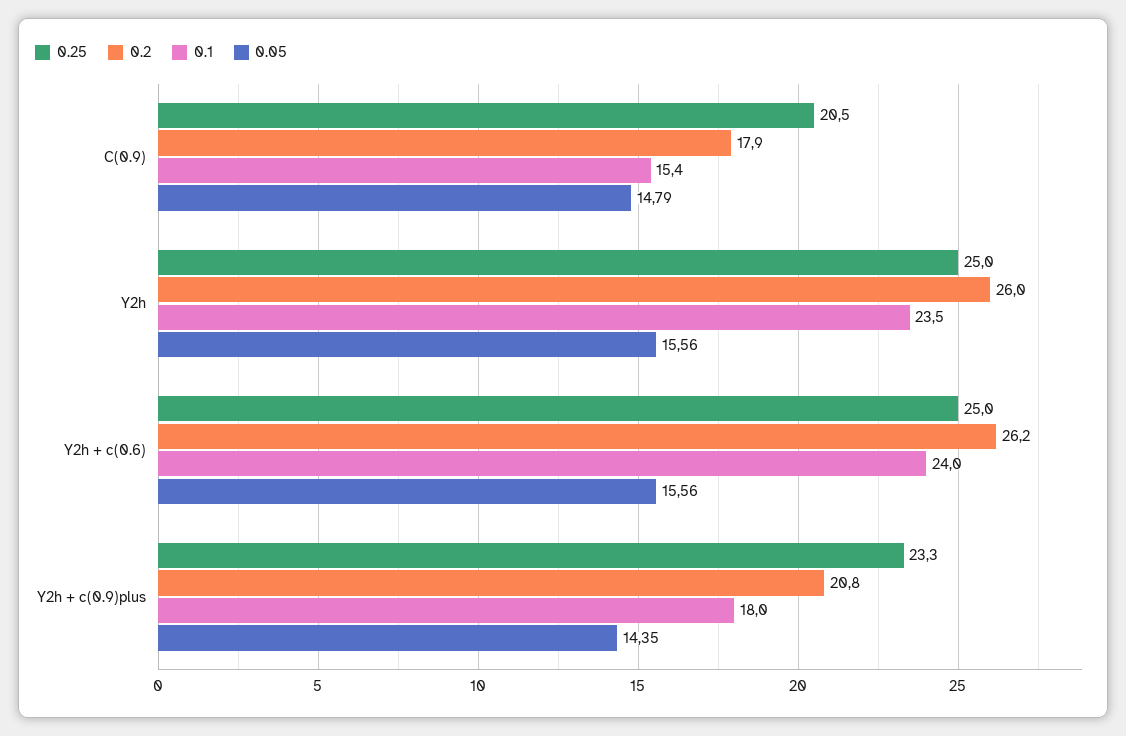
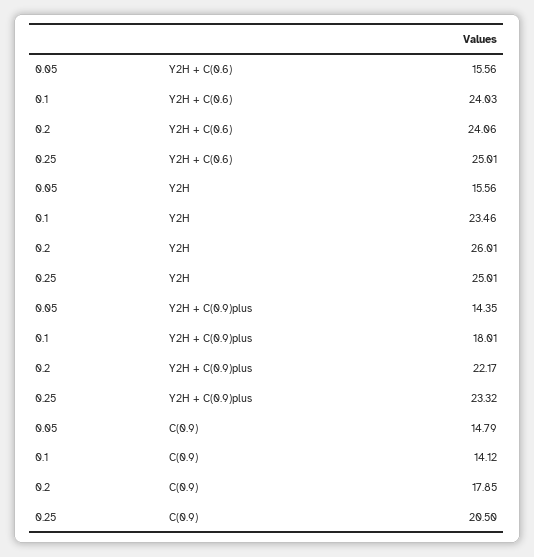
  {
    "0.25": {
      "C(0.9)": 20.5,
      "Y2h": 25.01,
      "Y2h + c(0.6)": 25.01,
      "Y2h + c(0.9)plus": 23.32
    },
    "0.2": {
      "C(0.9)": 17.85,
      "Y2h": 26.01,
-     "Y2h + c(0.6)": 26.2,
+     "Y2h + c(0.6)": 24.06,
-     "Y2h + c(0.9)plus": 20.8
+     "Y2h + c(0.9)plus": 22.17
    },
    "0.1": {
-     "C(0.9)": 15.4,
+     "C(0.9)": 14.12,
      "Y2h": 23.46,
      "Y2h + c(0.6)": 24.03,
      "Y2h + c(0.9)plus": 18.01
    },
    "0.05": {
      "C(0.9)": 14.79,
      "Y2h": 15.56,
      "Y2h + c(0.6)": 15.56,
      "Y2h + c(0.9)plus": 14.35
    }
  }

